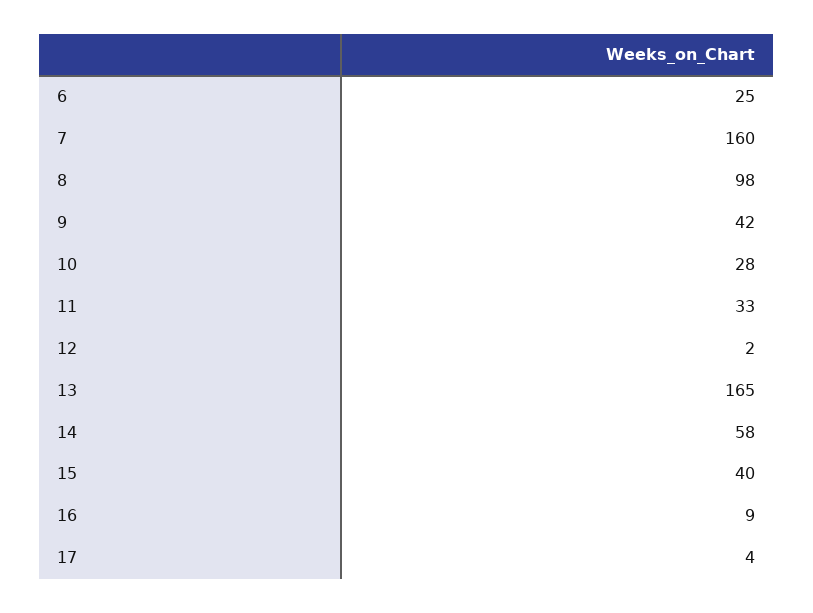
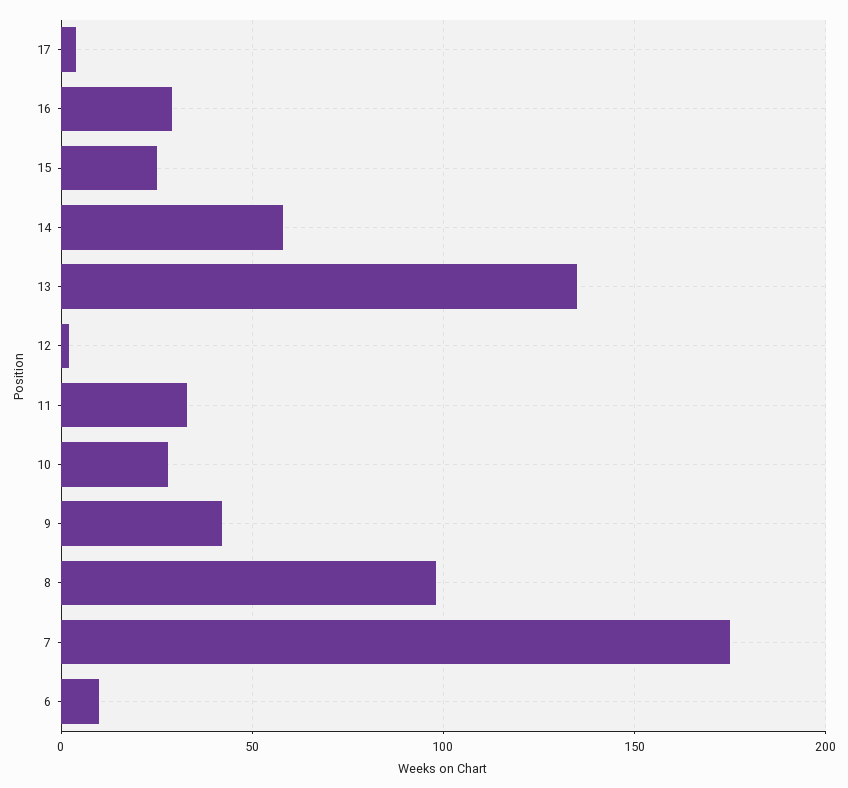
  {
-   "6": 25,
+   "6": 10,
-   "7": 160,
+   "7": 175,
    "8": 98,
    "9": 42,
    "10": 28,
    "11": 33,
    "12": 2,
-   "13": 165,
+   "13": 135,
    "14": 58,
-   "15": 40,
+   "15": 25,
-   "16": 9,
+   "16": 30,
    "17": 4
  }

